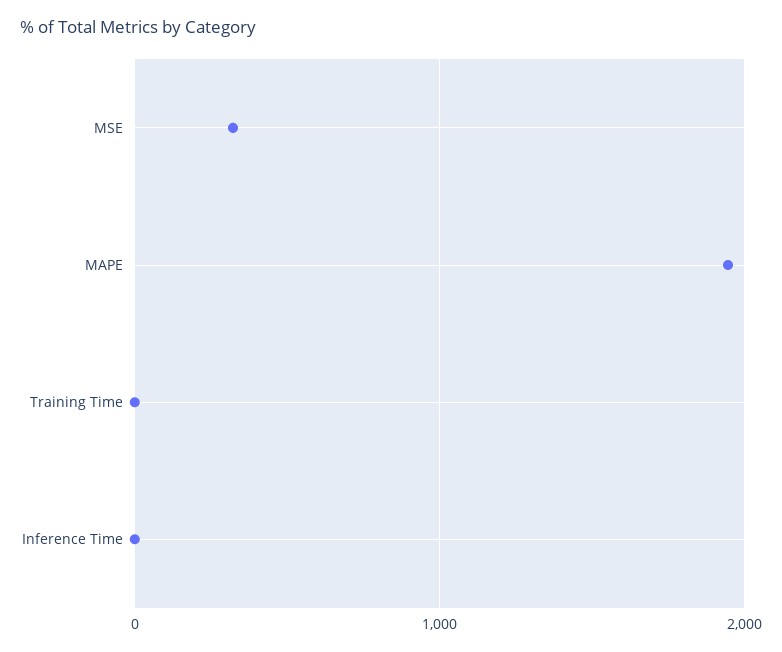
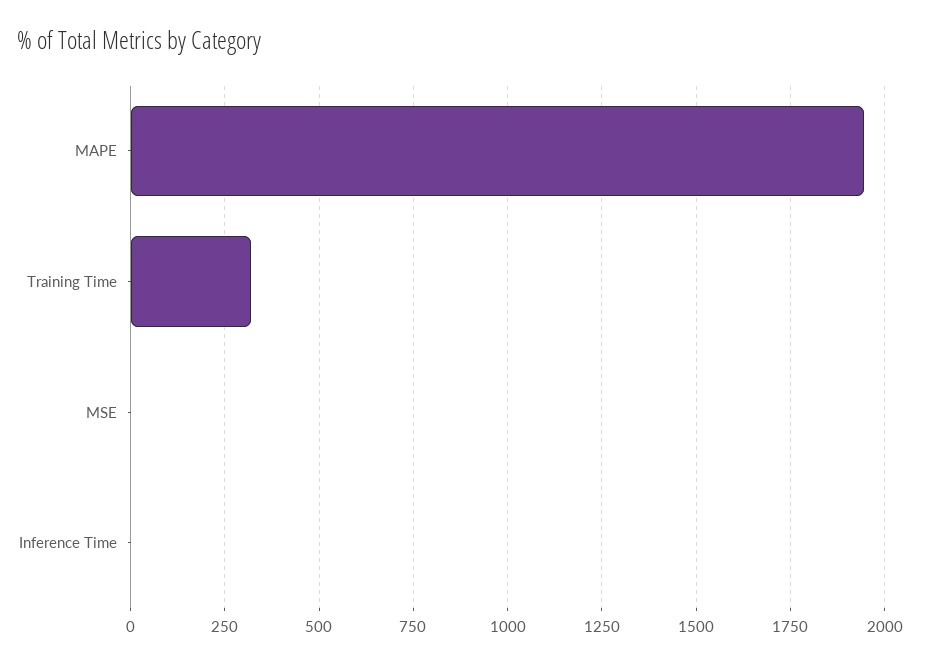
  {
-   "MSE": 300,
+   "MSE": 0,
    "MAPE": 1950,
-   "Training Time": 0,
+   "Training Time": 325,
    "Inference Time": 0
  }

